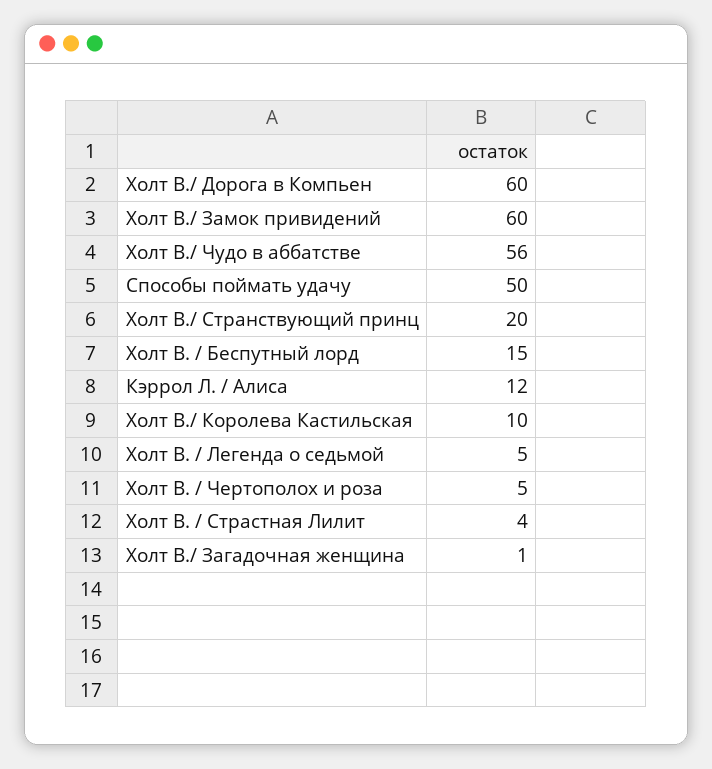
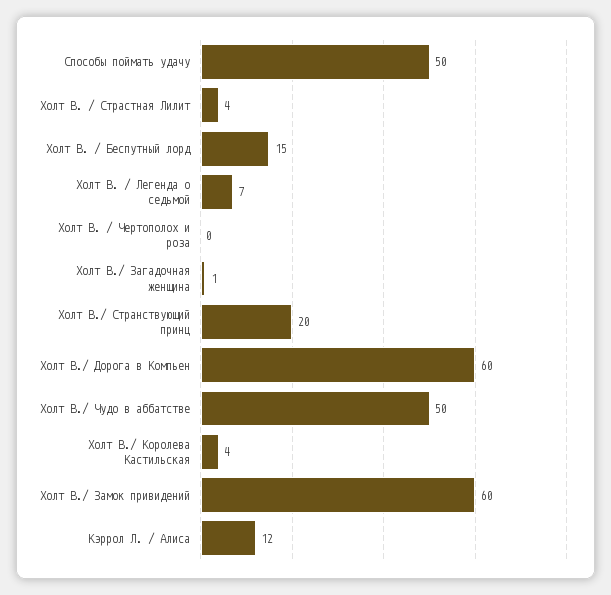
  {
    "Холт В./ Дорога в Компьен": 60,
    "Холт В./ Замок привидений": 60,
-   "Холт В./ Чудо в аббатстве": 56,
+   "Холт В./ Чудо в аббатстве": 50,
    "Способы поймать удачу": 50,
    "Холт В./ Странствующий принц": 20,
    "Холт В. / Беспутный лорд": 15,
    "Кэррол Л. / Алиса": 12,
-   "Холт В./ Королева Кастильская": 10,
+   "Холт В./ Королева Кастильская": 4,
-   "Холт В. / Легенда о седьмой": 5,
+   "Холт В. / Легенда о седьмой": 7,
-   "Холт В. / Чертополох и роза": 5,
+   "Холт В. / Чертополох и роза": 0,
    "Холт В. / Страстная Лилит": 4,
    "Холт В./ Загадочная женщина": 1
  }

